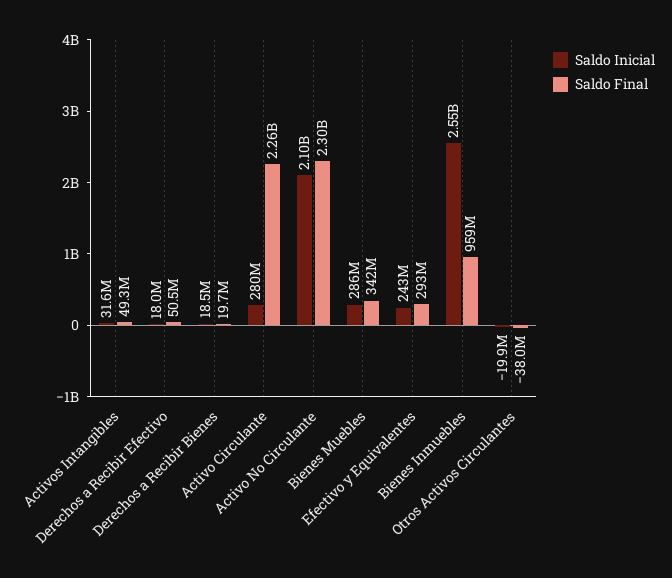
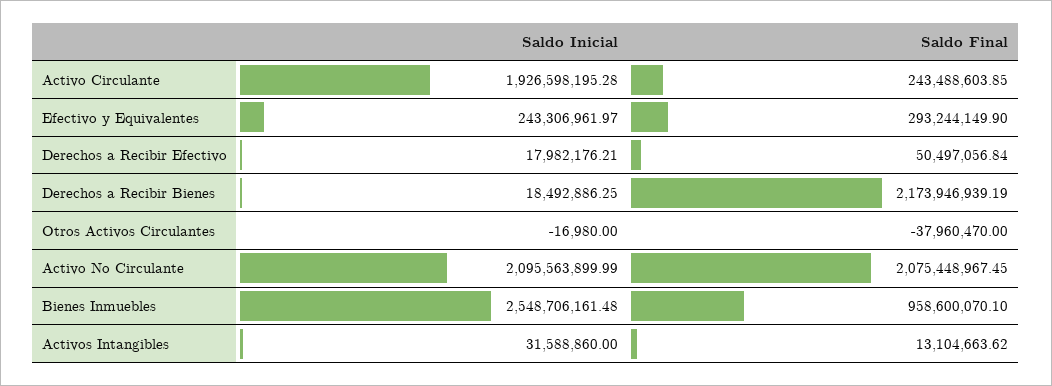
  {
    "Saldo Inicial": {
      "Activos Intangibles": 31588860,
      "Derechos a Recibir Efectivo": 17982176.21,
      "Derechos a Recibir Bienes": 18492886.25,
-     "Activo Circulante": 280000000,
+     "Activo Circulante": 1926598195.28,
      "Activo No Circulante": 2095563899.99,
-     "Bienes Muebles": 286000000,
      "Efectivo y Equivalentes": 243306961.97,
      "Bienes Inmuebles": 2548706161.48,
-     "Otros Activos Circulantes": -19900000
+     "Otros Activos Circulantes": -16980
    },
    "Saldo Final": {
-     "Activos Intangibles": 49300000,
+     "Activos Intangibles": 13104663.62,
      "Derechos a Recibir Efectivo": 50497056.84,
-     "Derechos a Recibir Bienes": 19700000,
+     "Derechos a Recibir Bienes": 2173946939.19,
-     "Activo Circulante": 2260000000,
+     "Activo Circulante": 243488603.85,
-     "Activo No Circulante": 2300000000,
+     "Activo No Circulante": 2075448967.45,
-     "Bienes Muebles": 342000000,
      "Efectivo y Equivalentes": 293244149.9,
      "Bienes Inmuebles": 958600070.1,
      "Otros Activos Circulantes": -37960470
    }
  }

